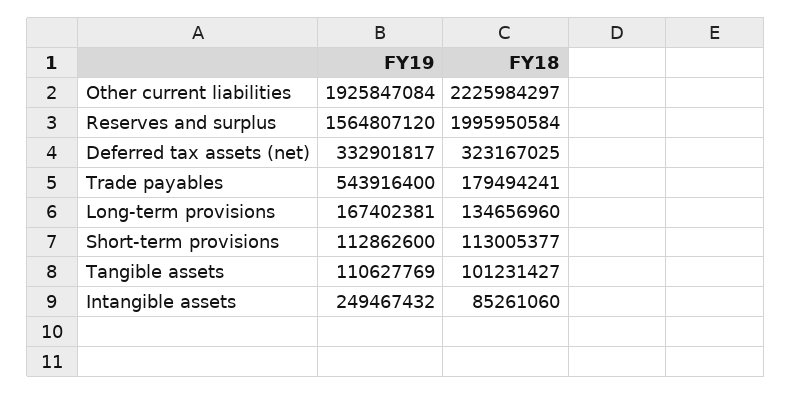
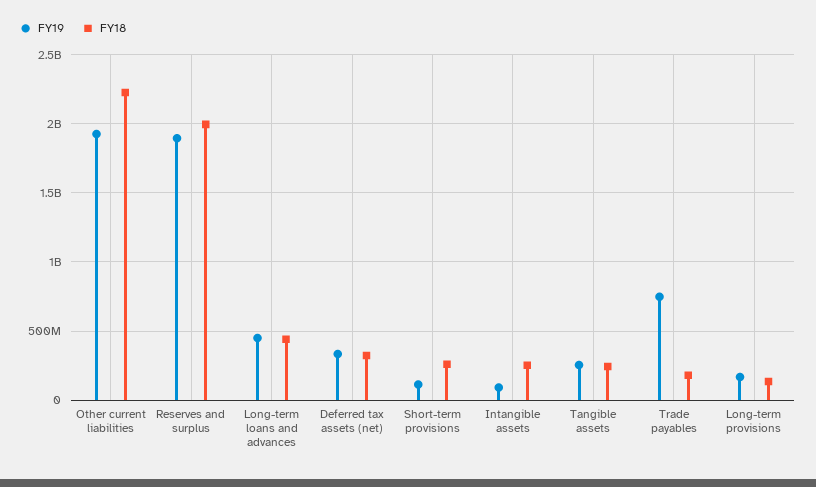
  {
    "FY19": {
      "Other current liabilities": 1925847084,
-     "Reserves and surplus": 1564807120,
+     "Reserves and surplus": 1900000000,
      "Deferred tax assets (net)": 332901817,
-     "Trade payables": 543916400,
+     "Trade payables": 750000000,
      "Long-term provisions": 167402381,
      "Short-term provisions": 112862600,
-     "Tangible assets": 110627769,
+     "Tangible assets": 250000000,
-     "Intangible assets": 249467432
+     "Intangible assets": 100000000,
+     "Long-term loans and advances": 450000000
    },
    "FY18": {
      "Other current liabilities": 2225984297,
      "Reserves and surplus": 1995950584,
      "Deferred tax assets (net)": 323167025,
      "Trade payables": 179494241,
      "Long-term provisions": 134656960,
-     "Short-term provisions": 113005377,
+     "Short-term provisions": 250000000,
-     "Tangible assets": 101231427,
+     "Tangible assets": 250000000,
-     "Intangible assets": 85261060
+     "Intangible assets": 250000000,
+     "Long-term loans and advances": 450000000
    }
  }

